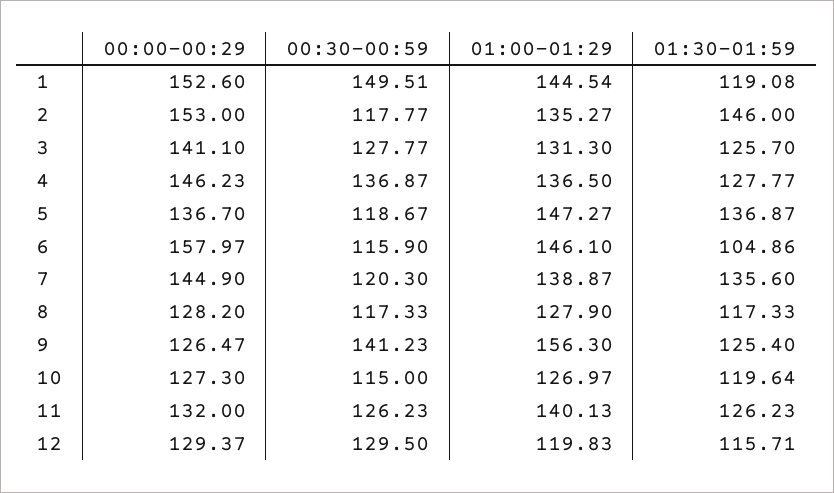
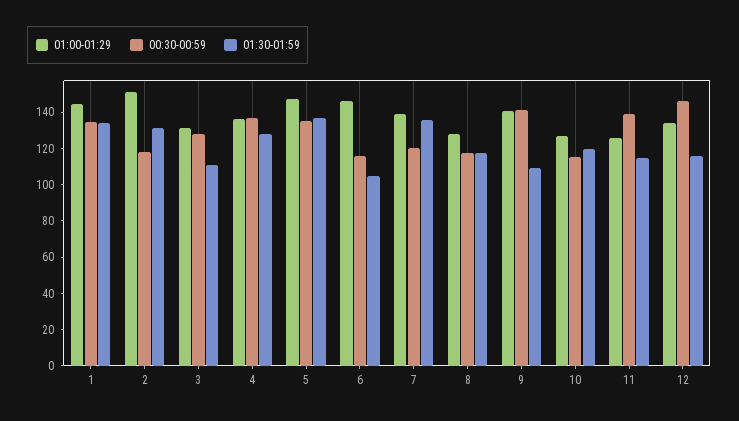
  {
-   "00:00-00:29": {
-     "1": 152.6,
-     "2": 153,
-     "3": 141.1,
-     "4": 146.23,
-     "5": 136.7,
-     "6": 157.97,
-     "7": 144.9,
-     "8": 128.2,
-     "9": 126.47,
-     "10": 127.3,
-     "11": 132,
-     "12": 129.37
-   },
    "00:30-00:59": {
-     "1": 149.51,
+     "1": 135,
      "2": 117.77,
      "3": 127.77,
      "4": 136.87,
-     "5": 118.67,
+     "5": 135,
      "6": 115.9,
      "7": 120.3,
      "8": 117.33,
      "9": 141.23,
      "10": 115,
-     "11": 126.23,
+     "11": 140,
-     "12": 129.5
+     "12": 145
    },
    "01:00-01:29": {
      "1": 144.54,
-     "2": 135.27,
+     "2": 150,
      "3": 131.3,
      "4": 136.5,
      "5": 147.27,
      "6": 146.1,
      "7": 138.87,
      "8": 127.9,
-     "9": 156.3,
+     "9": 140,
      "10": 126.97,
-     "11": 140.13,
+     "11": 125,
-     "12": 119.83
+     "12": 135
    },
    "01:30-01:59": {
-     "1": 119.08,
+     "1": 135,
-     "2": 146,
+     "2": 130,
-     "3": 125.7,
+     "3": 110,
      "4": 127.77,
      "5": 136.87,
      "6": 104.86,
      "7": 135.6,
      "8": 117.33,
-     "9": 125.4,
+     "9": 110,
      "10": 119.64,
-     "11": 126.23,
+     "11": 115,
      "12": 115.71
    }
  }

